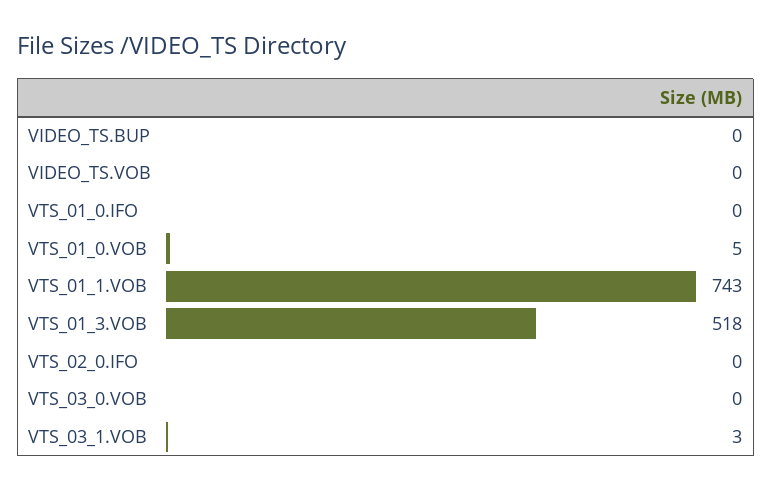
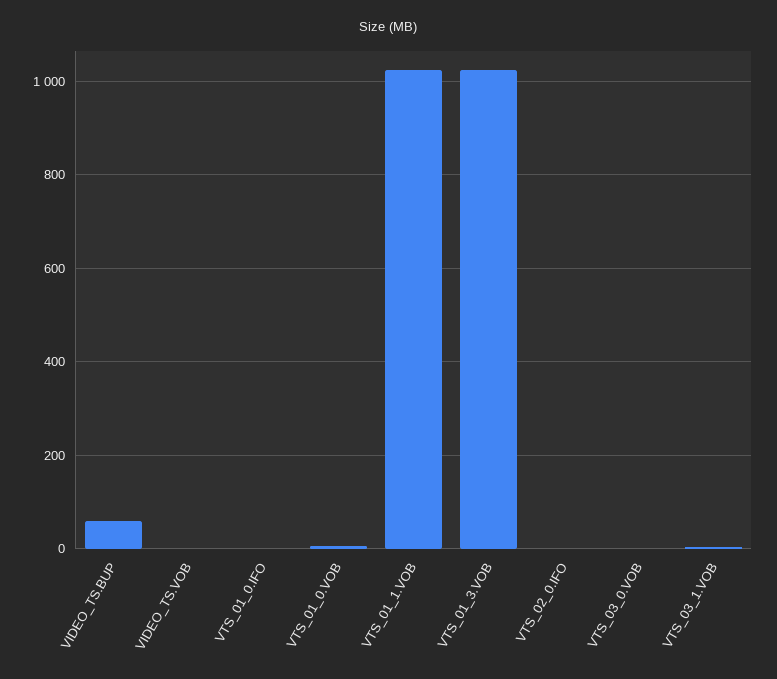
  {
-   "VIDEO_TS.BUP": 0,
+   "VIDEO_TS.BUP": 60,
    "VIDEO_TS.VOB": 0,
    "VTS_01_0.IFO": 0,
    "VTS_01_0.VOB": 5,
-   "VTS_01_1.VOB": 743,
+   "VTS_01_1.VOB": 1020,
-   "VTS_01_3.VOB": 518,
+   "VTS_01_3.VOB": 1020,
    "VTS_02_0.IFO": 0,
    "VTS_03_0.VOB": 0,
    "VTS_03_1.VOB": 3
  }

